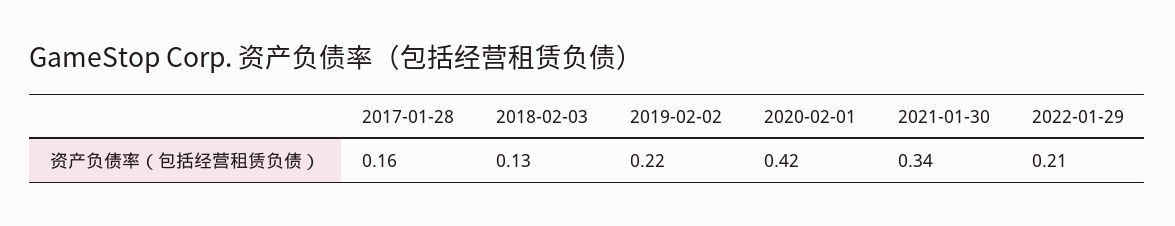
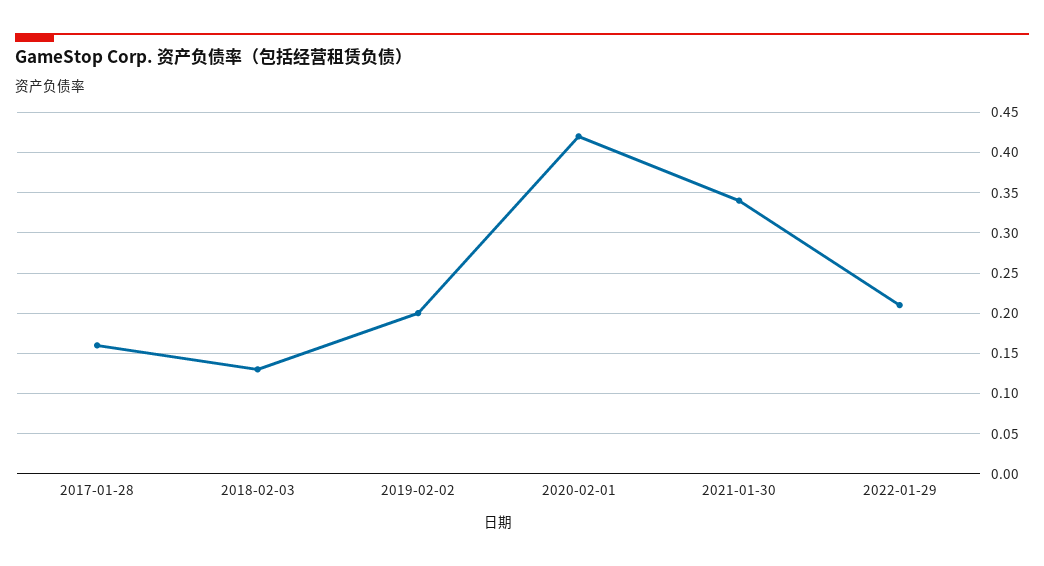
  {
    "2017-01-28": 0.16,
    "2018-02-03": 0.13,
-   "2019-02-02": 0.22,
+   "2019-02-02": 0.2,
    "2020-02-01": 0.42,
    "2021-01-30": 0.34,
    "2022-01-29": 0.21
  }

